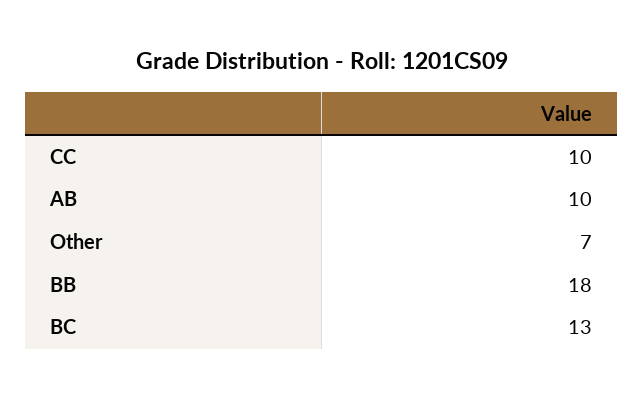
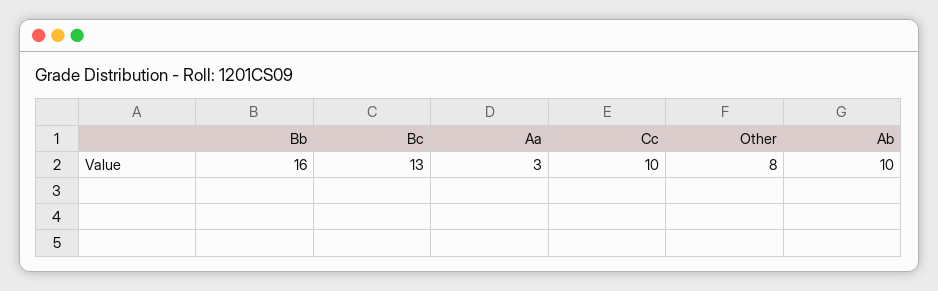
  {
    "CC": 10,
    "AB": 10,
-   "Other": 7,
+   "Other": 8,
-   "BB": 18,
+   "BB": 16,
-   "BC": 13
+   "BC": 13,
+   "Aa": 3
  }

